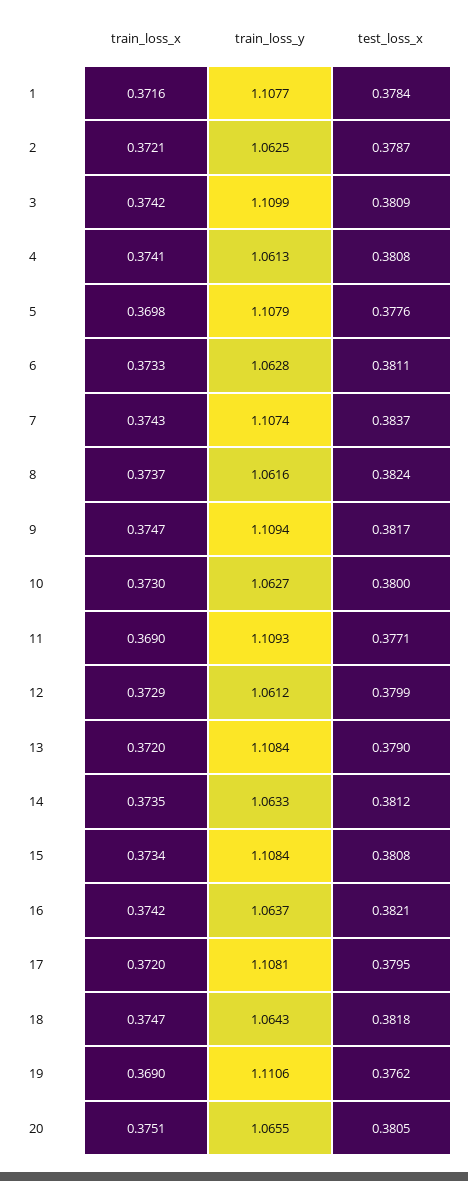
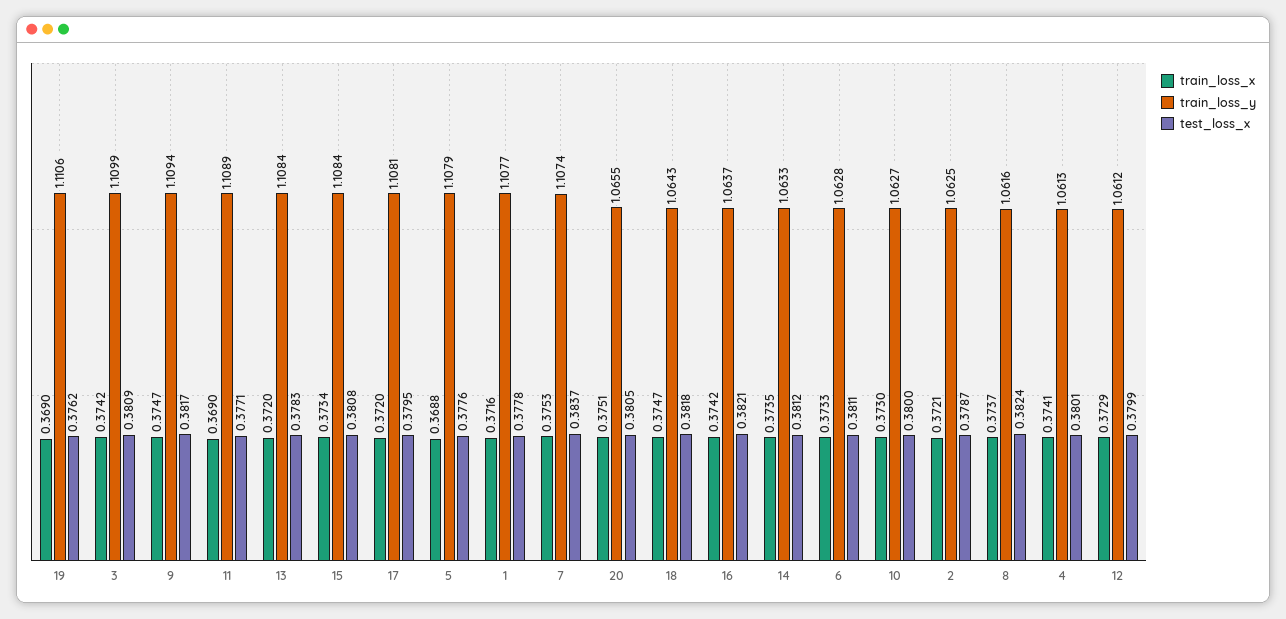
  {
    "train_loss_x": {
      "1": 0.3716,
      "2": 0.3721,
      "3": 0.3742,
      "4": 0.3741,
-     "5": 0.3698,
+     "5": 0.3688,
      "6": 0.3733,
-     "7": 0.3743,
+     "7": 0.3753,
      "8": 0.3737,
      "9": 0.3747,
      "10": 0.373,
      "11": 0.369,
      "12": 0.3729,
      "13": 0.372,
      "14": 0.3735,
      "15": 0.3734,
      "16": 0.3742,
      "17": 0.372,
      "18": 0.3747,
      "19": 0.369,
      "20": 0.3751
    },
    "train_loss_y": {
      "1": 1.1077,
      "2": 1.0625,
      "3": 1.1099,
      "4": 1.0613,
      "5": 1.1079,
      "6": 1.0628,
      "7": 1.1074,
      "8": 1.0616,
      "9": 1.1094,
      "10": 1.0627,
-     "11": 1.1093,
+     "11": 1.1089,
      "12": 1.0612,
      "13": 1.1084,
      "14": 1.0633,
      "15": 1.1084,
      "16": 1.0637,
      "17": 1.1081,
      "18": 1.0643,
      "19": 1.1106,
      "20": 1.0655
    },
    "test_loss_x": {
-     "1": 0.3784,
+     "1": 0.3778,
      "2": 0.3787,
      "3": 0.3809,
-     "4": 0.3808,
+     "4": 0.3801,
      "5": 0.3776,
      "6": 0.3811,
      "7": 0.3837,
      "8": 0.3824,
      "9": 0.3817,
      "10": 0.38,
      "11": 0.3771,
      "12": 0.3799,
-     "13": 0.379,
+     "13": 0.3783,
      "14": 0.3812,
      "15": 0.3808,
      "16": 0.3821,
      "17": 0.3795,
      "18": 0.3818,
      "19": 0.3762,
      "20": 0.3805
    }
  }

